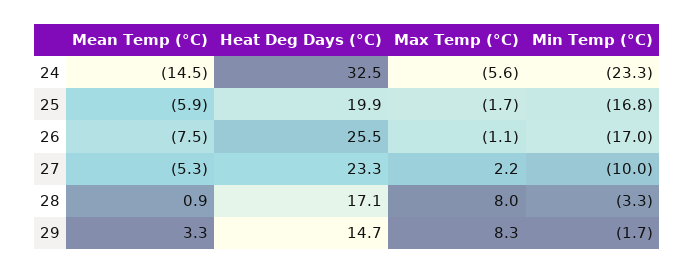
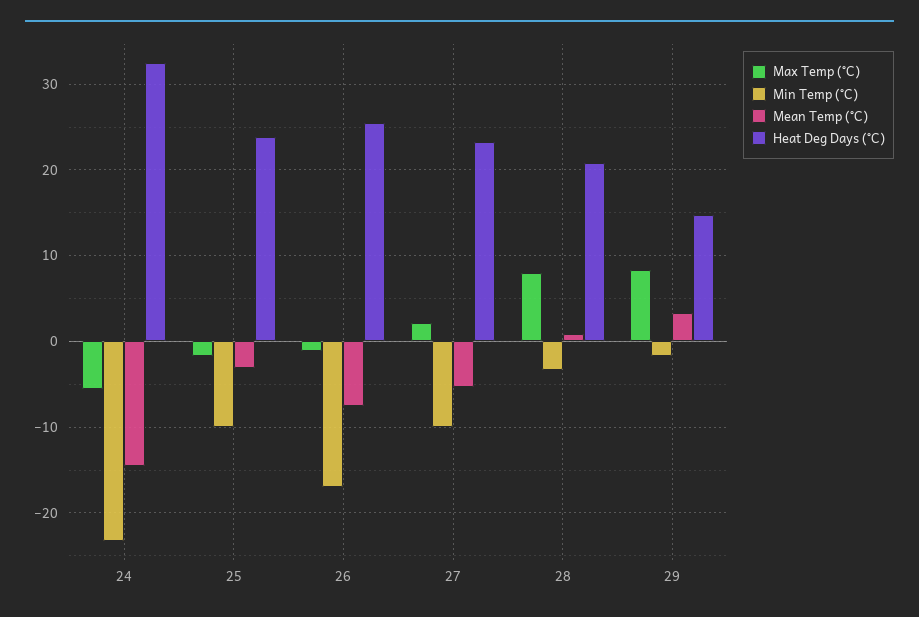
  {
    "Mean Temp (°C)": {
      "24": -14.5,
-     "25": -5.9,
+     "25": -3,
      "26": -7.5,
      "27": -5.3,
      "28": 0.9,
      "29": 3.3
    },
    "Heat Deg Days (°C)": {
      "24": 32.5,
-     "25": 19.9,
+     "25": 24,
      "26": 25.5,
      "27": 23.3,
-     "28": 17.1,
+     "28": 21,
      "29": 14.7
    },
    "Max Temp (°C)": {
      "24": -5.6,
      "25": -1.7,
      "26": -1.1,
      "27": 2.2,
      "28": 8,
      "29": 8.3
    },
    "Min Temp (°C)": {
      "24": -23.3,
-     "25": -16.8,
+     "25": -10,
      "26": -17,
      "27": -10,
      "28": -3.3,
      "29": -1.7
    }
  }

